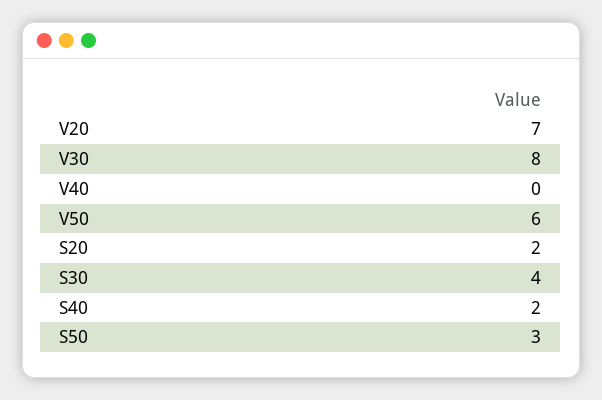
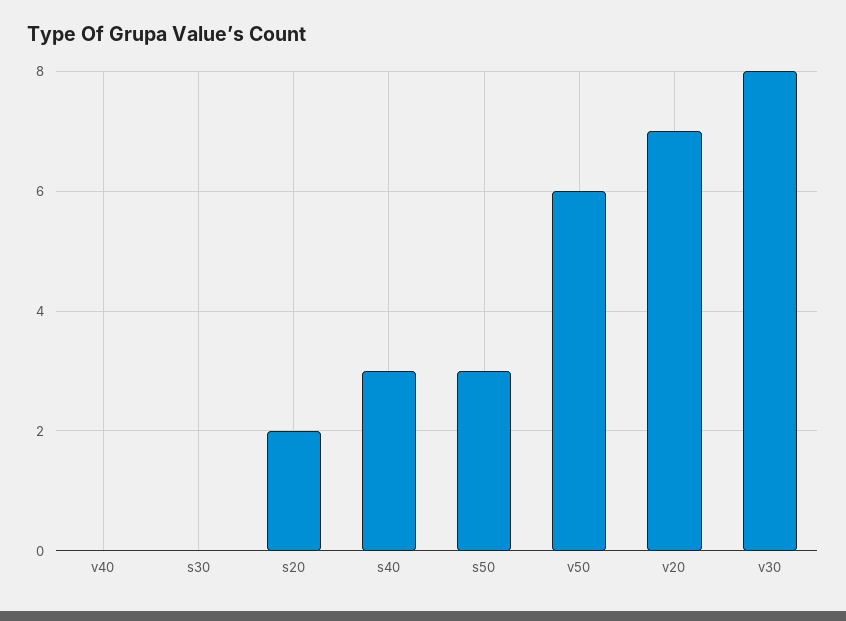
  {
    "V20": 7,
    "V30": 8,
    "V40": 0,
    "V50": 6,
    "S20": 2,
-   "S30": 4,
+   "S30": 0,
-   "S40": 2,
+   "S40": 3,
    "S50": 3
  }

